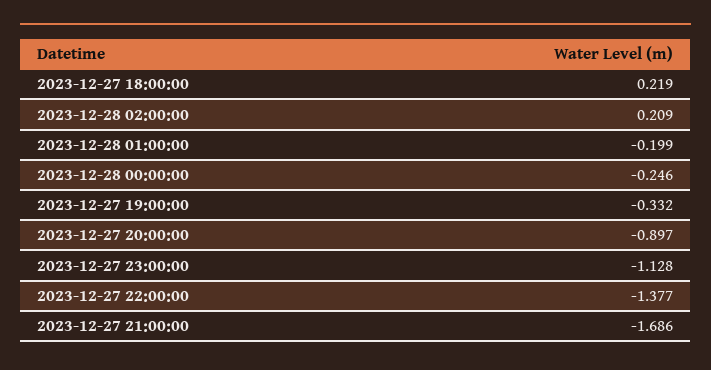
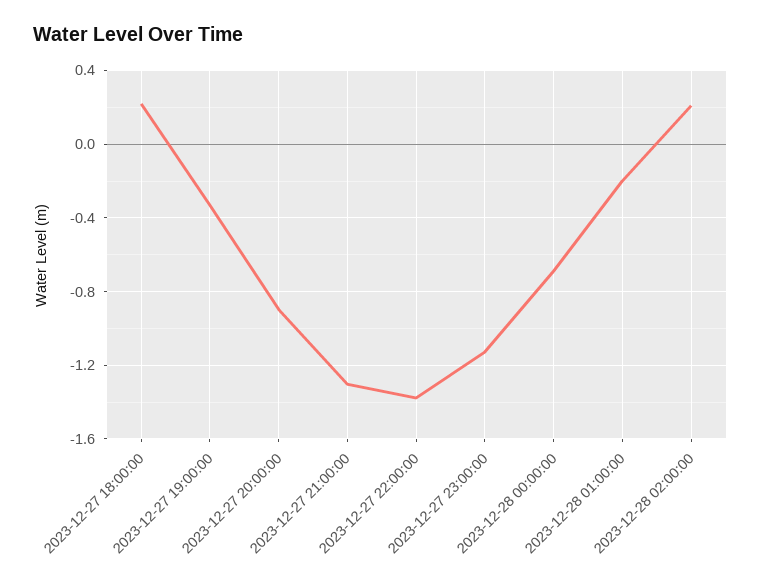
  {
    "2023-12-27 18:00:00": 0.219,
    "2023-12-28 02:00:00": 0.209,
    "2023-12-28 01:00:00": -0.199,
-   "2023-12-28 00:00:00": -0.246,
+   "2023-12-28 00:00:00": -0.7,
    "2023-12-27 19:00:00": -0.332,
    "2023-12-27 20:00:00": -0.897,
    "2023-12-27 23:00:00": -1.128,
    "2023-12-27 22:00:00": -1.377,
-   "2023-12-27 21:00:00": -1.686
+   "2023-12-27 21:00:00": -1.3
  }

